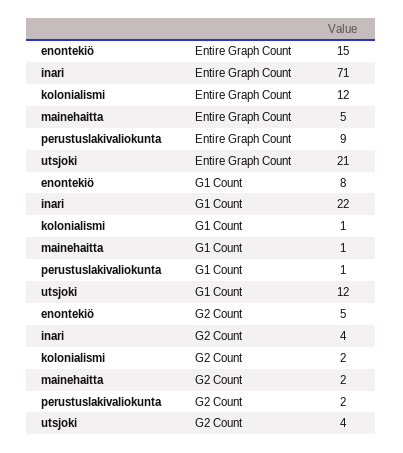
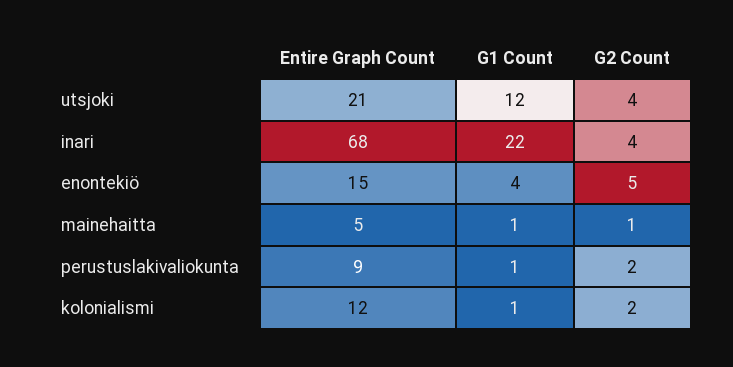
  {
    "enontekiö": {
      "Entire Graph Count": 15,
-     "G1 Count": 8,
+     "G1 Count": 4,
      "G2 Count": 5
    },
    "inari": {
-     "Entire Graph Count": 71,
+     "Entire Graph Count": 68,
      "G1 Count": 22,
      "G2 Count": 4
    },
    "kolonialismi": {
      "Entire Graph Count": 12,
      "G1 Count": 1,
      "G2 Count": 2
    },
    "mainehaitta": {
      "Entire Graph Count": 5,
      "G1 Count": 1,
-     "G2 Count": 2
+     "G2 Count": 1
    },
    "perustuslakivaliokunta": {
      "Entire Graph Count": 9,
      "G1 Count": 1,
      "G2 Count": 2
    },
    "utsjoki": {
      "Entire Graph Count": 21,
      "G1 Count": 12,
      "G2 Count": 4
    }
  }

